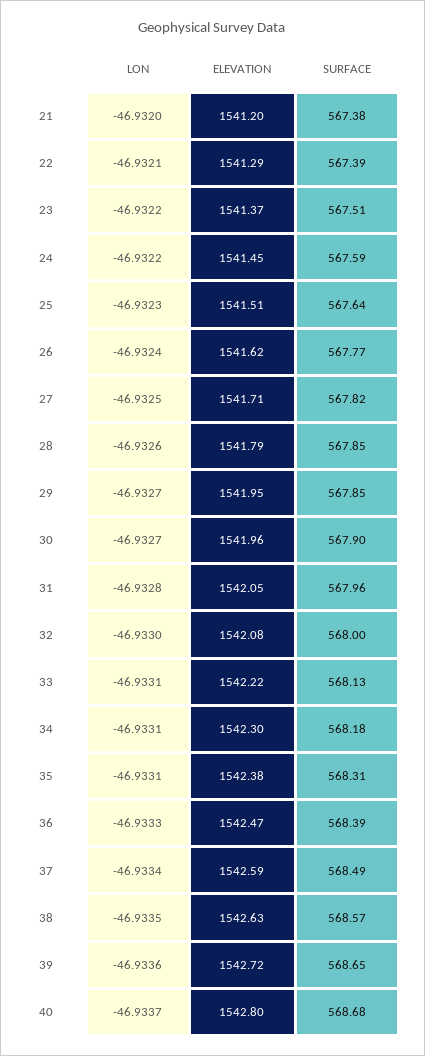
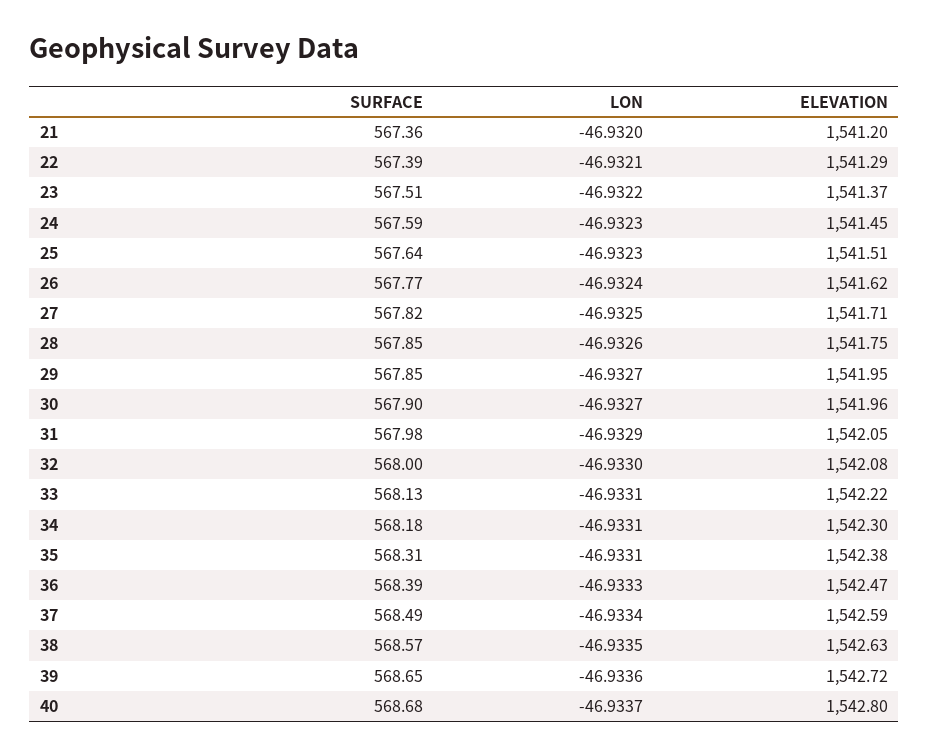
  {
    "LON": {
      "21": -46.932,
      "22": -46.9321,
      "23": -46.9322,
-     "24": -46.9322,
+     "24": -46.9323,
      "25": -46.9323,
      "26": -46.9324,
      "27": -46.9325,
      "28": -46.9326,
      "29": -46.9327,
      "30": -46.9327,
-     "31": -46.9328,
+     "31": -46.9329,
      "32": -46.933,
      "33": -46.9331,
      "34": -46.9331,
      "35": -46.9331,
      "36": -46.9333,
      "37": -46.9334,
      "38": -46.9335,
      "39": -46.9336,
      "40": -46.9337
    },
    "ELEVATION": {
      "21": 1541.2,
      "22": 1541.29,
      "23": 1541.37,
      "24": 1541.45,
      "25": 1541.51,
      "26": 1541.62,
      "27": 1541.71,
-     "28": 1541.79,
+     "28": 1541.75,
      "29": 1541.95,
      "30": 1541.96,
      "31": 1542.05,
      "32": 1542.08,
      "33": 1542.22,
      "34": 1542.3,
      "35": 1542.38,
      "36": 1542.47,
      "37": 1542.59,
      "38": 1542.63,
      "39": 1542.72,
      "40": 1542.8
    },
    "SURFACE": {
-     "21": 567.38,
+     "21": 567.36,
      "22": 567.39,
      "23": 567.51,
      "24": 567.59,
      "25": 567.64,
      "26": 567.77,
      "27": 567.82,
      "28": 567.85,
      "29": 567.85,
      "30": 567.9,
-     "31": 567.96,
+     "31": 567.98,
      "32": 568,
      "33": 568.13,
      "34": 568.18,
      "35": 568.31,
      "36": 568.39,
      "37": 568.49,
      "38": 568.57,
      "39": 568.65,
      "40": 568.68
    }
  }

